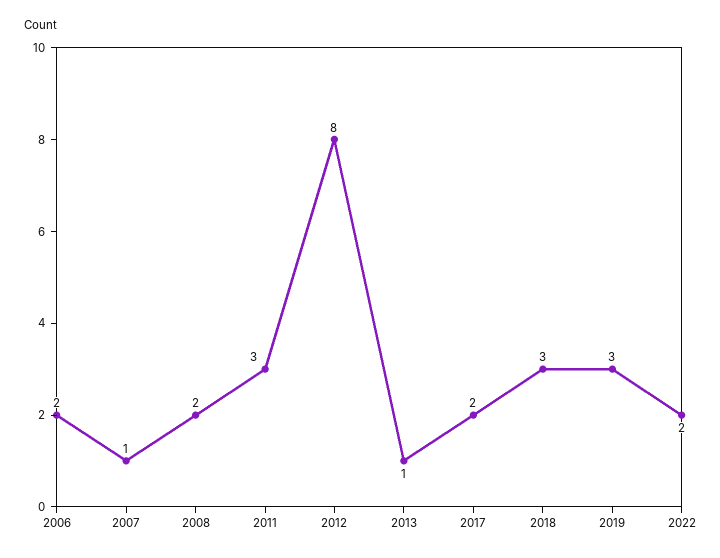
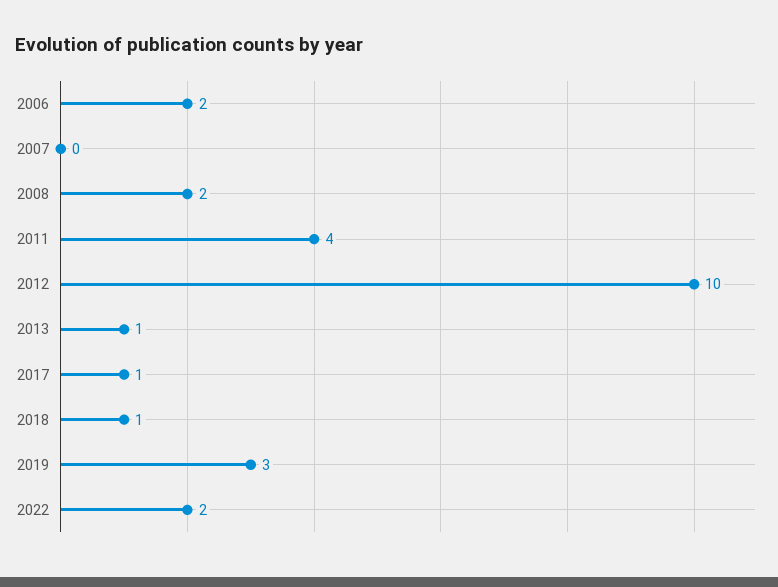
  {
    "2006": 2,
-   "2007": 1,
+   "2007": 0,
    "2008": 2,
-   "2011": 3,
+   "2011": 4,
-   "2012": 8,
+   "2012": 10,
    "2013": 1,
-   "2017": 2,
+   "2017": 1,
-   "2018": 3,
+   "2018": 1,
    "2019": 3,
    "2022": 2
  }

